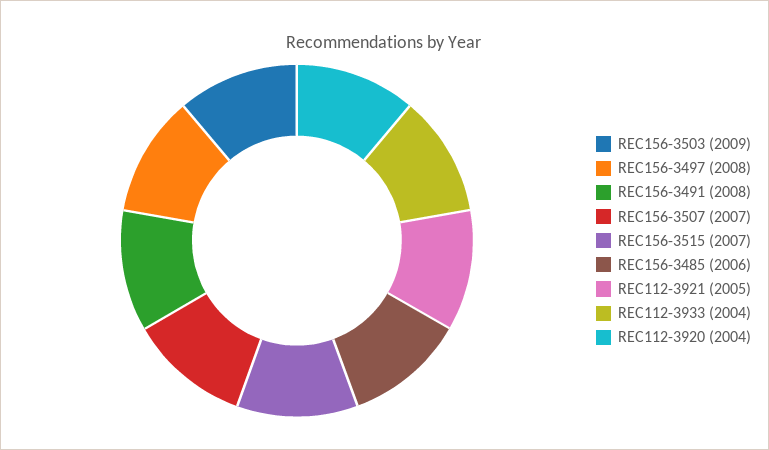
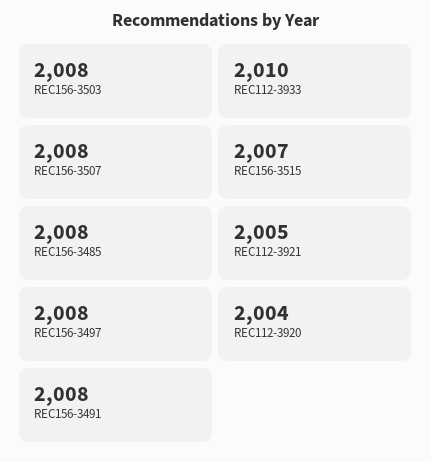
  {
-   "REC156-3503": 2009,
+   "REC156-3503": 2008,
    "REC156-3497": 2008,
    "REC156-3491": 2008,
-   "REC156-3507": 2007,
+   "REC156-3507": 2008,
    "REC156-3515": 2007,
-   "REC156-3485": 2006,
+   "REC156-3485": 2008,
    "REC112-3921": 2005,
-   "REC112-3933": 2004,
+   "REC112-3933": 2010,
    "REC112-3920": 2004
  }

